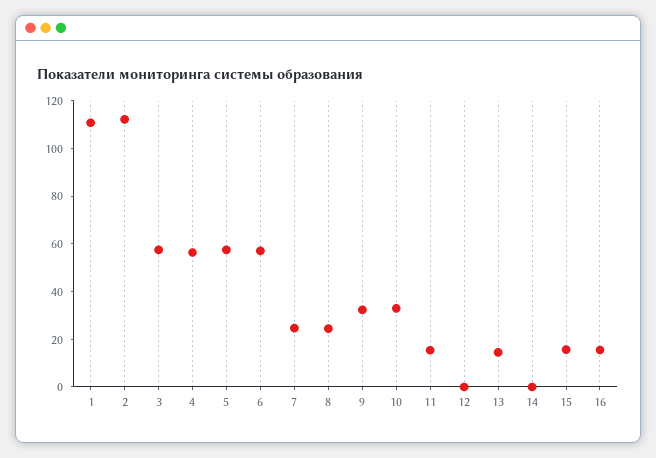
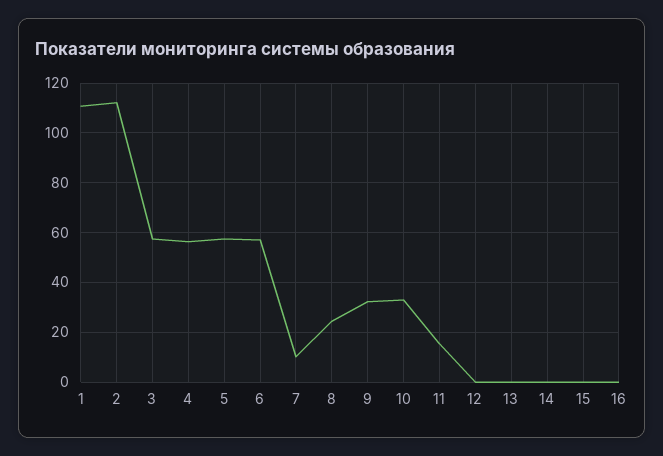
  {
    "1": 110,
    "2": 112.5,
    "3": 57.5,
    "4": 57.5,
    "5": 57.5,
    "6": 57.5,
-   "7": 25,
+   "7": 10,
    "8": 25,
    "9": 32.5,
    "10": 32.5,
    "11": 15,
    "12": 0,
-   "13": 15,
+   "13": 0,
    "14": 0,
-   "15": 15,
+   "15": 0,
-   "16": 15
+   "16": 0
  }

